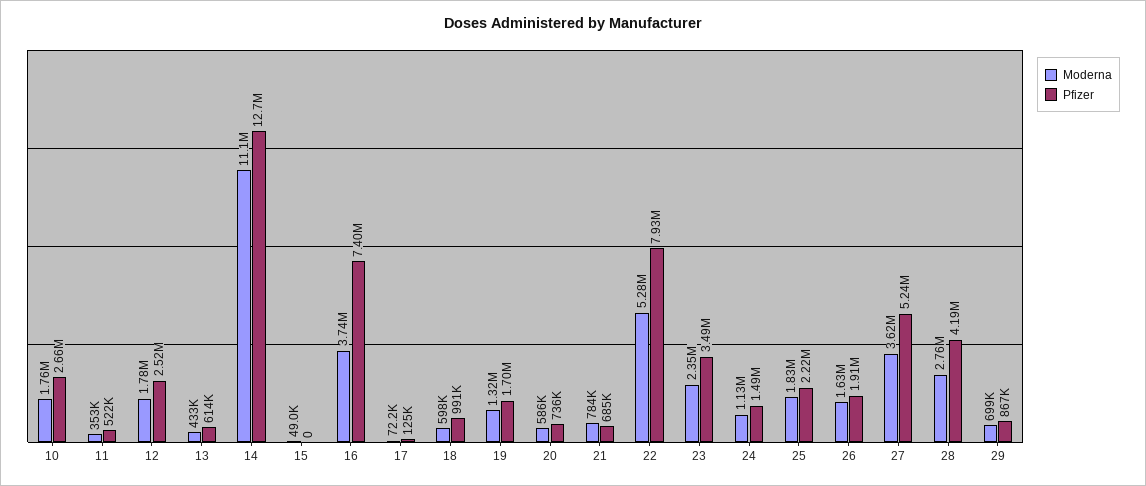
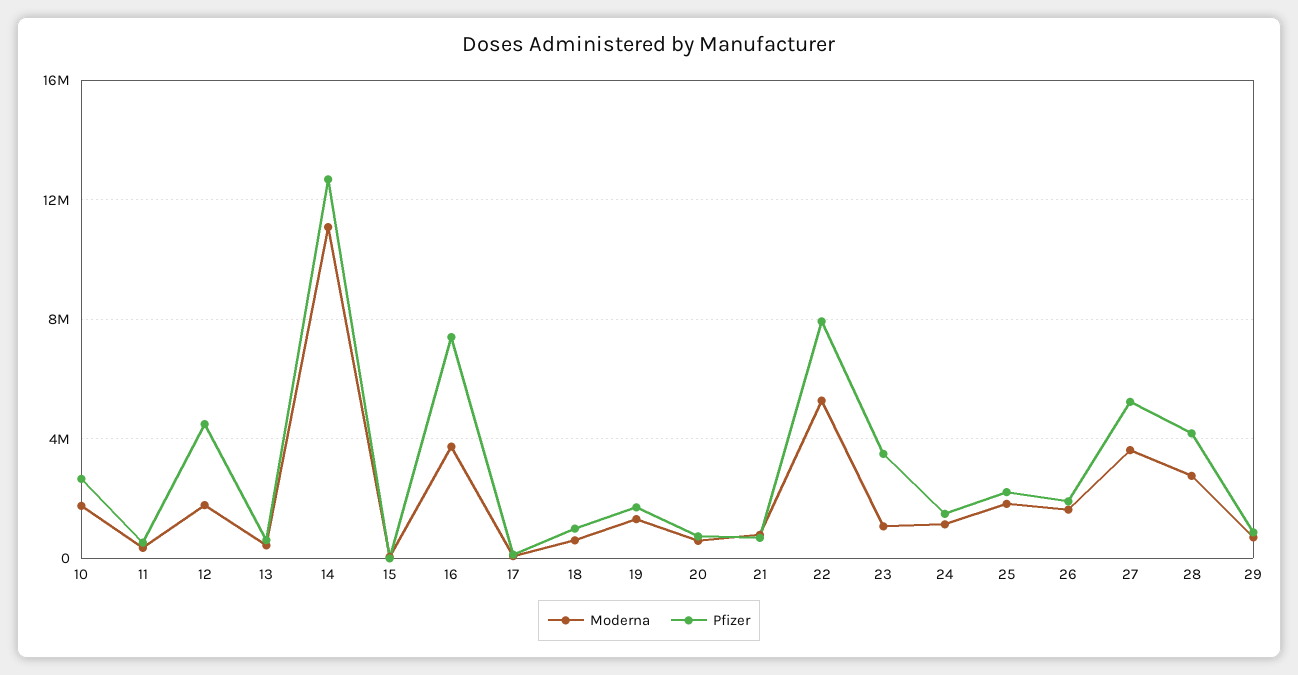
  {
    "Moderna": {
      "10": 1760000,
      "11": 353000,
      "12": 1780000,
      "13": 433000,
      "14": 11100000,
      "15": 49000,
      "16": 3740000,
      "17": 72200,
      "18": 598000,
      "19": 1320000,
      "20": 586000,
      "21": 784000,
      "22": 5280000,
-     "23": 2350000,
+     "23": 1000000,
      "24": 1130000,
      "25": 1830000,
      "26": 1630000,
      "27": 3620000,
      "28": 2760000,
      "29": 699000
    },
    "Pfizer": {
      "10": 2660000,
      "11": 522000,
-     "12": 2520000,
+     "12": 4500000,
      "13": 614000,
      "14": 12700000,
      "15": 0,
      "16": 7400000,
      "17": 125000,
      "18": 991000,
      "19": 1700000,
      "20": 736000,
      "21": 685000,
      "22": 7930000,
      "23": 3490000,
      "24": 1490000,
      "25": 2220000,
      "26": 1910000,
      "27": 5240000,
      "28": 4190000,
      "29": 867000
    }
  }

